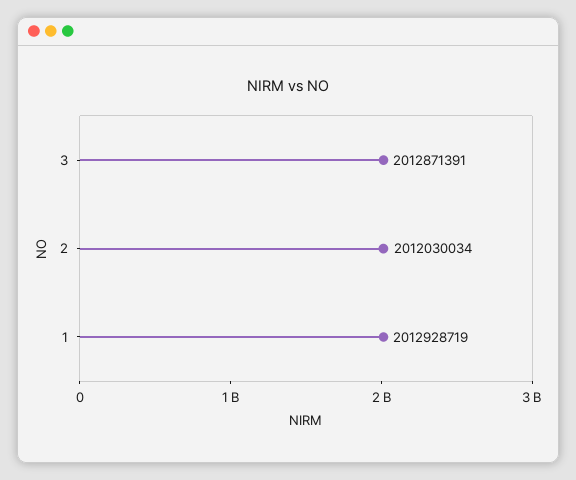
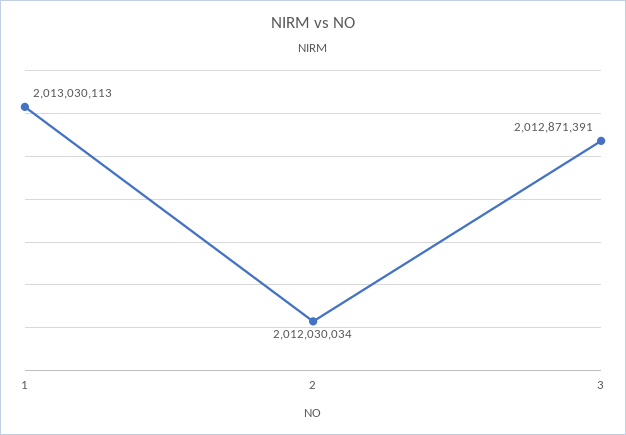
  {
    "3": 2012871391,
    "2": 2012030034,
-   "1": 2012928719
+   "1": 2013030113
  }

